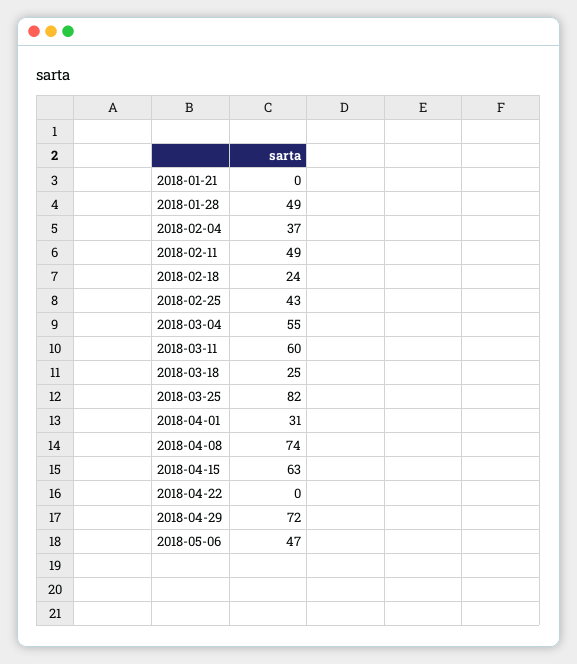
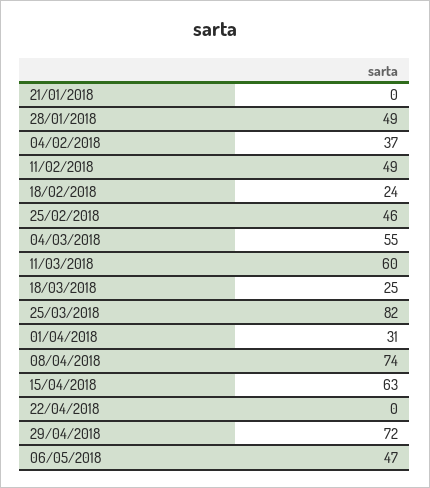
  {
    "2018-01-21": 0,
    "2018-01-28": 49,
    "2018-02-04": 37,
    "2018-02-11": 49,
    "2018-02-18": 24,
-   "2018-02-25": 43,
+   "2018-02-25": 46,
    "2018-03-04": 55,
    "2018-03-11": 60,
    "2018-03-18": 25,
    "2018-03-25": 82,
    "2018-04-01": 31,
    "2018-04-08": 74,
    "2018-04-15": 63,
    "2018-04-22": 0,
    "2018-04-29": 72,
    "2018-05-06": 47
  }

